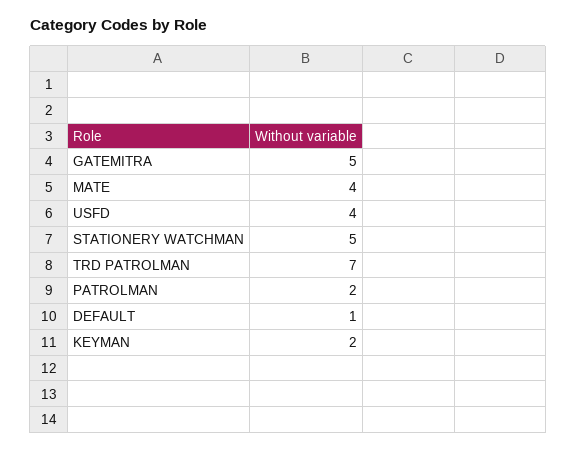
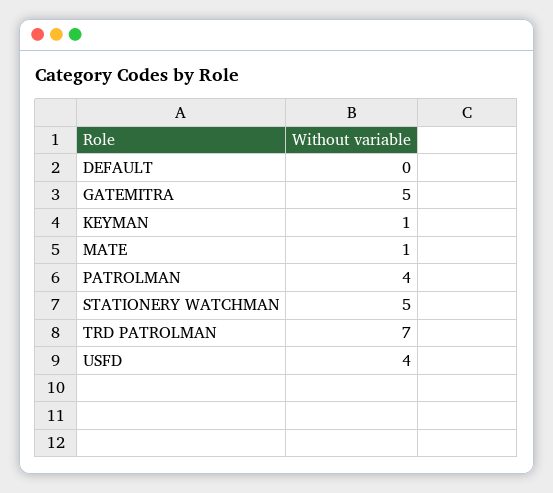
  {
    "GATEMITRA": 5,
-   "MATE": 4,
+   "MATE": 1,
    "USFD": 4,
    "STATIONERY WATCHMAN": 5,
    "TRD PATROLMAN": 7,
-   "PATROLMAN": 2,
+   "PATROLMAN": 4,
-   "DEFAULT": 1,
+   "DEFAULT": 0,
-   "KEYMAN": 2
+   "KEYMAN": 1
  }

